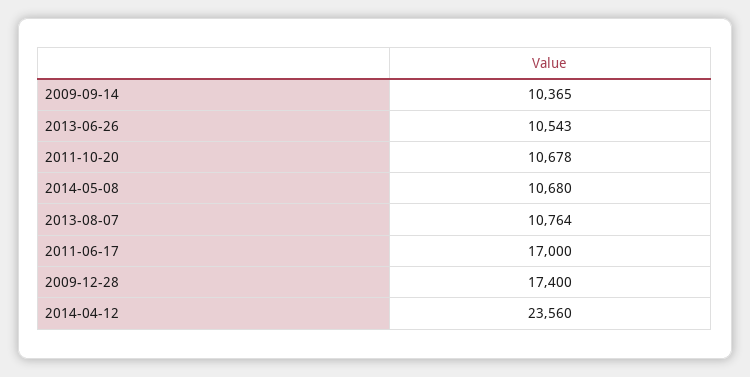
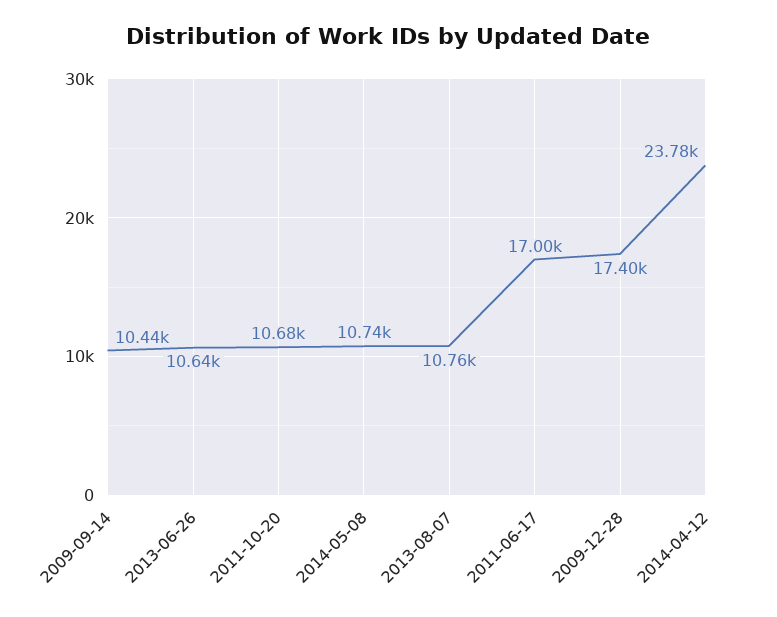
  {
-   "2009-09-14": 10365,
+   "2009-09-14": 10440,
-   "2013-06-26": 10543,
+   "2013-06-26": 10640,
    "2011-10-20": 10678,
-   "2014-05-08": 10680,
+   "2014-05-08": 10740,
    "2013-08-07": 10764,
    "2011-06-17": 17000,
    "2009-12-28": 17400,
-   "2014-04-12": 23560
+   "2014-04-12": 23780
  }

